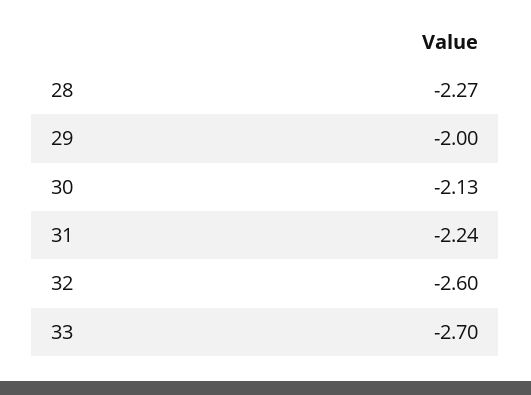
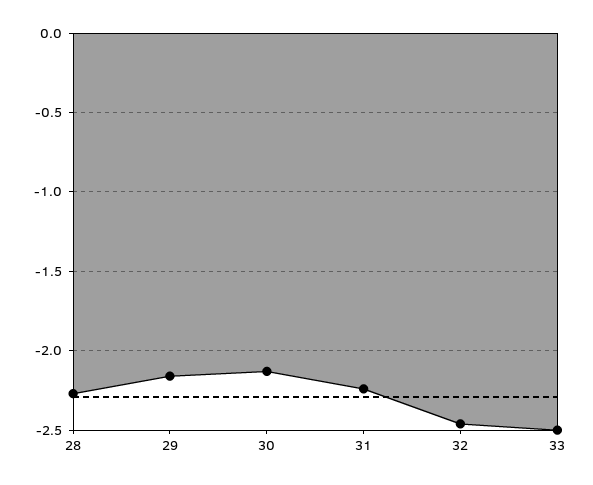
  {
    "28": -2.27,
-   "29": -2,
+   "29": -2.15,
    "30": -2.13,
    "31": -2.24,
-   "32": -2.6,
+   "32": -2.45,
-   "33": -2.7
+   "33": -2.5
  }

